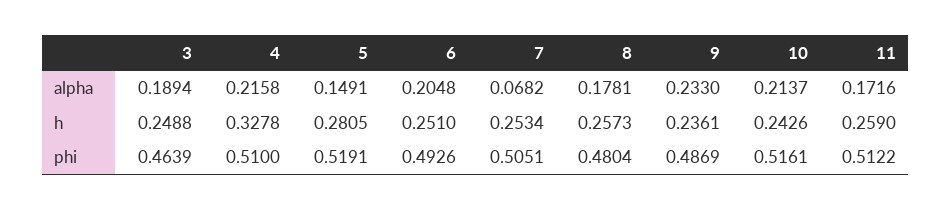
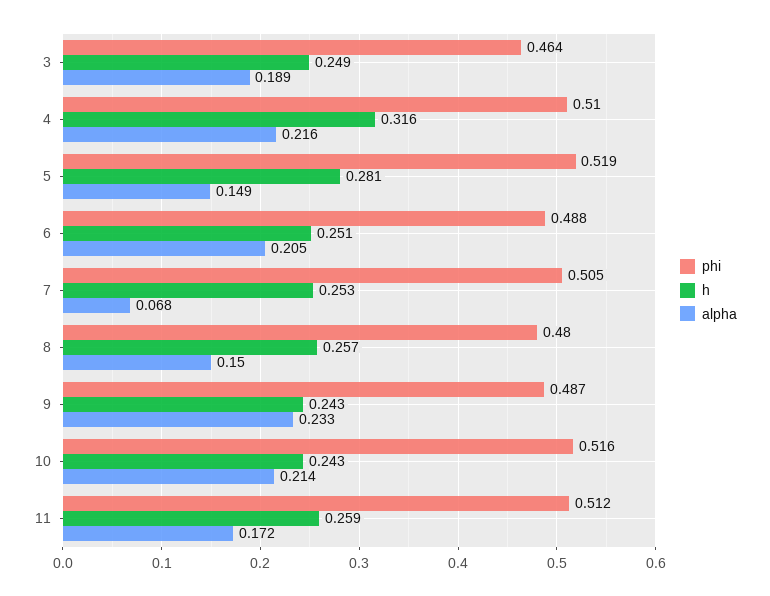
  {
    "alpha": {
      "3": 0.1894,
      "4": 0.2158,
      "5": 0.1491,
      "6": 0.2048,
      "7": 0.0682,
-     "8": 0.1781,
+     "8": 0.15,
      "9": 0.233,
      "10": 0.2137,
      "11": 0.1716
    },
    "h": {
      "3": 0.2488,
-     "4": 0.3278,
+     "4": 0.316,
      "5": 0.2805,
      "6": 0.251,
      "7": 0.2534,
      "8": 0.2573,
-     "9": 0.2361,
+     "9": 0.243,
      "10": 0.2426,
      "11": 0.259
    },
    "phi": {
      "3": 0.4639,
      "4": 0.51,
      "5": 0.5191,
-     "6": 0.4926,
+     "6": 0.488,
      "7": 0.5051,
      "8": 0.4804,
      "9": 0.4869,
      "10": 0.5161,
      "11": 0.5122
    }
  }

